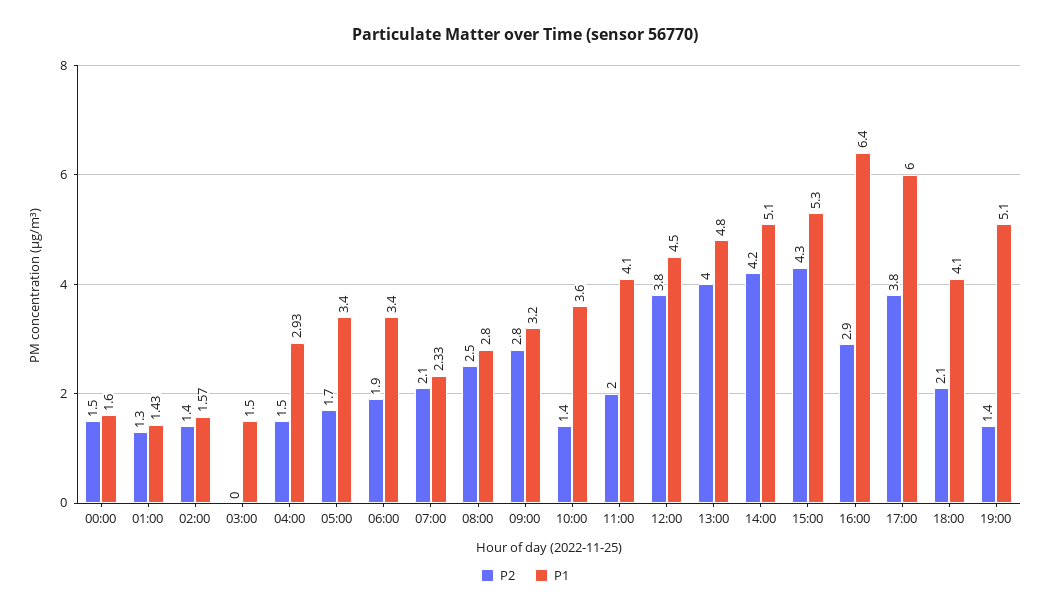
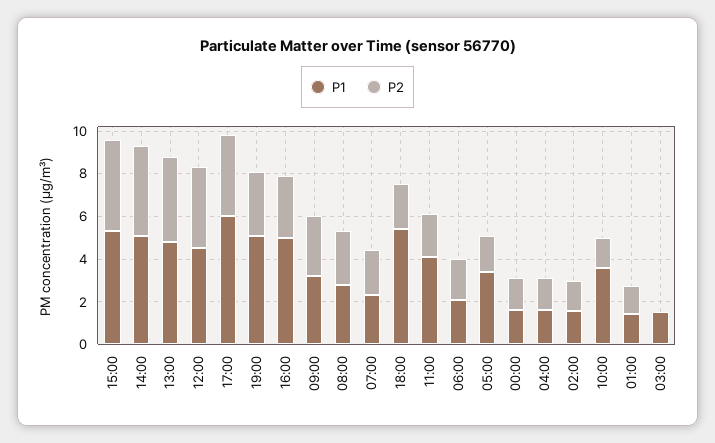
  {
    "P2": {
      "00:00": 1.5,
      "01:00": 1.3,
      "02:00": 1.4,
      "03:00": 0,
      "04:00": 1.5,
      "05:00": 1.7,
      "06:00": 1.9,
      "07:00": 2.1,
      "08:00": 2.5,
      "09:00": 2.8,
      "10:00": 1.4,
      "11:00": 2,
      "12:00": 3.8,
      "13:00": 4,
      "14:00": 4.2,
      "15:00": 4.3,
      "16:00": 2.9,
      "17:00": 3.8,
      "18:00": 2.1,
-     "19:00": 1.4
+     "19:00": 3
    },
    "P1": {
      "00:00": 1.6,
      "01:00": 1.43,
      "02:00": 1.57,
      "03:00": 1.5,
-     "04:00": 2.93,
+     "04:00": 1.5,
      "05:00": 3.4,
-     "06:00": 3.4,
+     "06:00": 2,
      "07:00": 2.33,
      "08:00": 2.8,
      "09:00": 3.2,
      "10:00": 3.6,
      "11:00": 4.1,
      "12:00": 4.5,
      "13:00": 4.8,
      "14:00": 5.1,
      "15:00": 5.3,
-     "16:00": 6.4,
+     "16:00": 5,
      "17:00": 6,
-     "18:00": 4.1,
+     "18:00": 5.5,
      "19:00": 5.1
    }
  }

